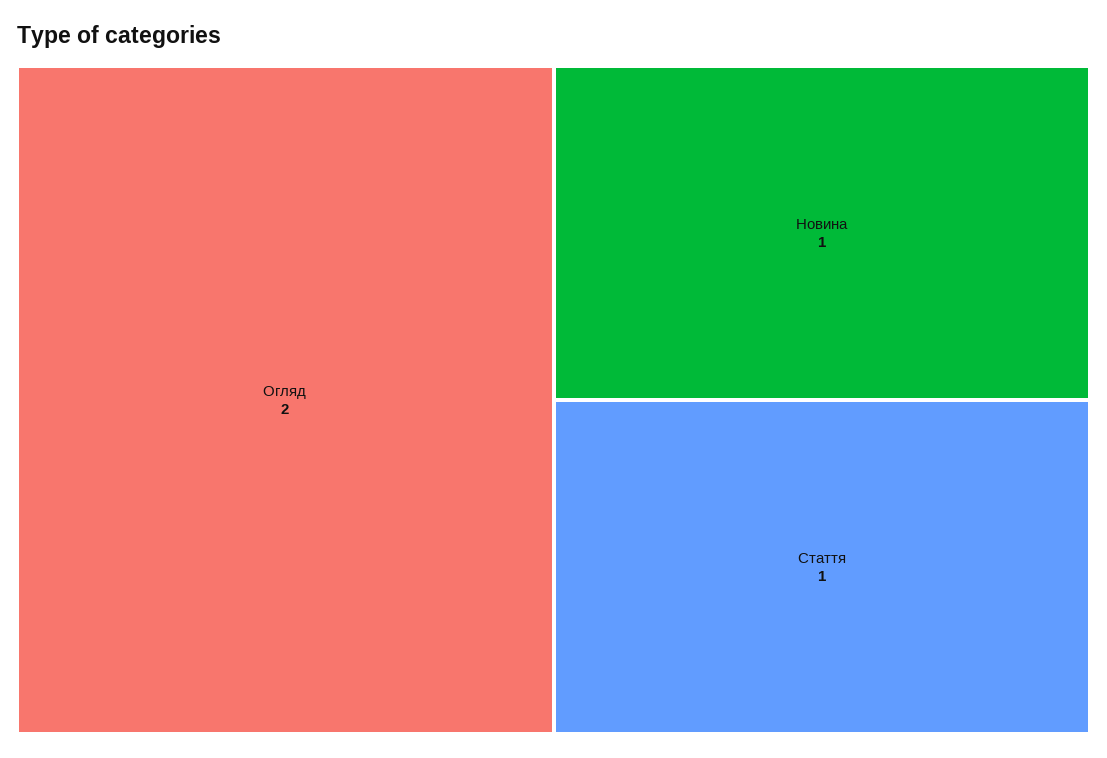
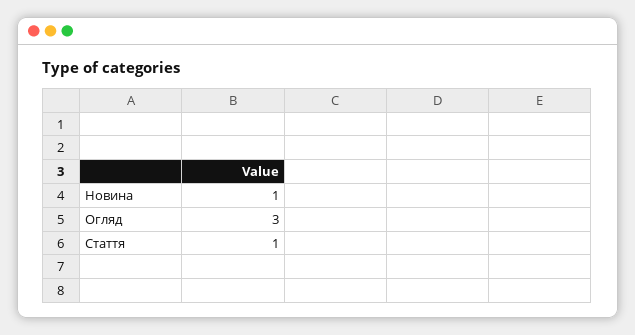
  {
-   "Огляд": 2,
+   "Огляд": 3,
    "Новина": 1,
    "Стаття": 1
  }

